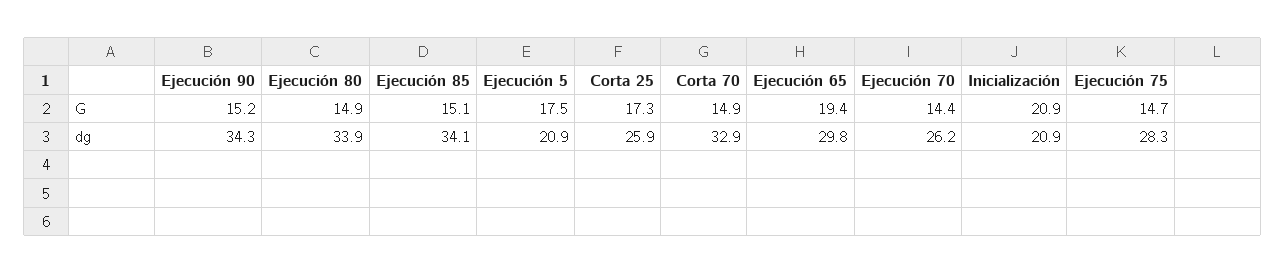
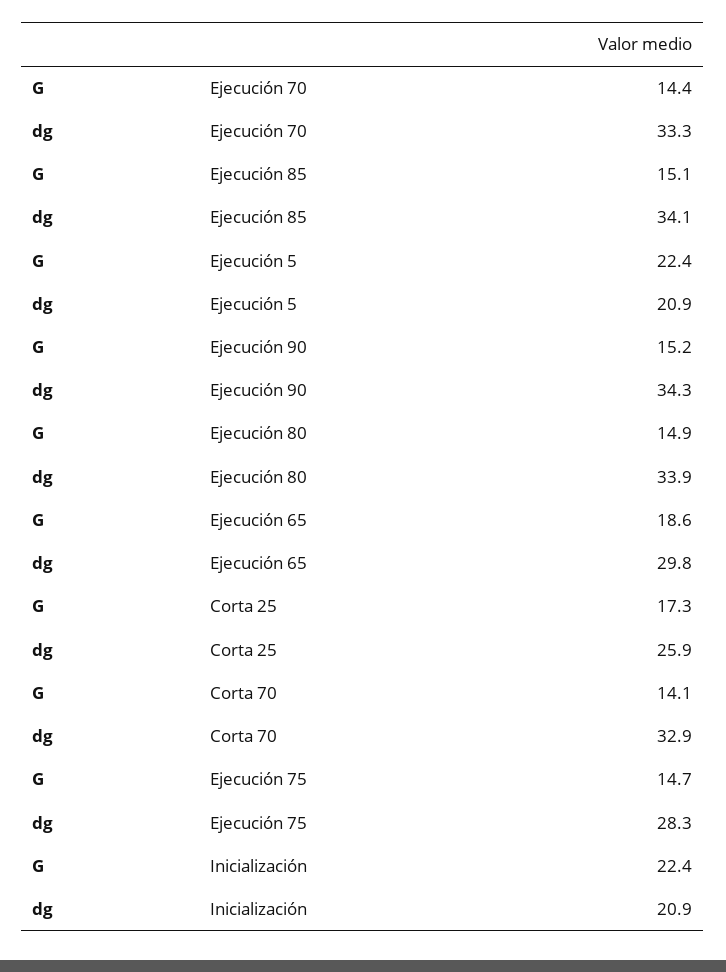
  {
    "Ejecución 90": {
      "G": 15.2,
      "dg": 34.3
    },
    "Ejecución 80": {
      "G": 14.9,
      "dg": 33.9
    },
    "Ejecución 85": {
      "G": 15.1,
      "dg": 34.1
    },
    "Ejecución 5": {
-     "G": 17.5,
+     "G": 22.4,
      "dg": 20.9
    },
    "Corta 25": {
      "G": 17.3,
      "dg": 25.9
    },
    "Corta 70": {
-     "G": 14.9,
+     "G": 14.1,
      "dg": 32.9
    },
    "Ejecución 65": {
-     "G": 19.4,
+     "G": 18.6,
      "dg": 29.8
    },
    "Ejecución 70": {
      "G": 14.4,
-     "dg": 26.2
+     "dg": 33.3
    },
    "Inicialización": {
-     "G": 20.9,
+     "G": 22.4,
      "dg": 20.9
    },
    "Ejecución 75": {
      "G": 14.7,
      "dg": 28.3
    }
  }

